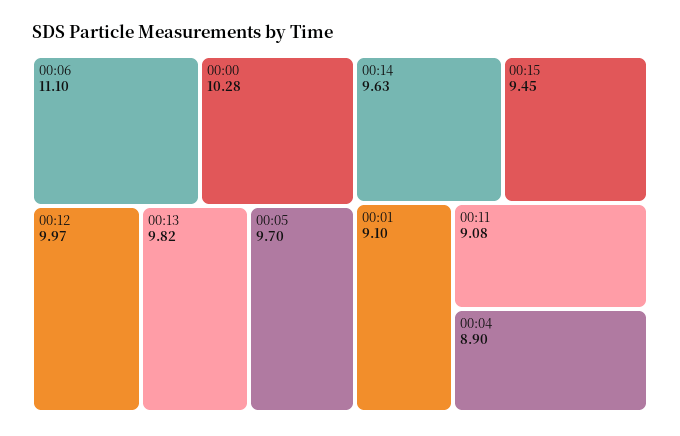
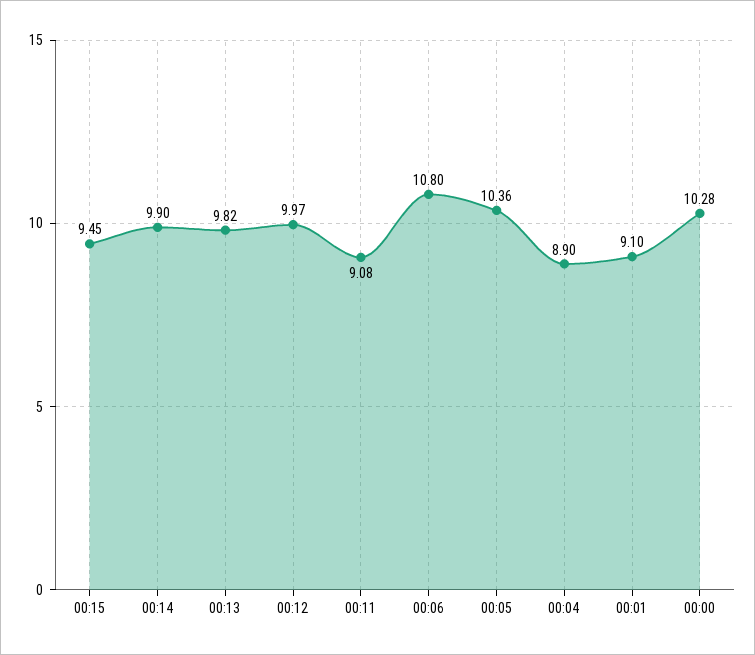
  {
-   "00:06": 11.1,
+   "00:06": 10.8,
    "00:00": 10.28,
    "00:12": 9.97,
    "00:13": 9.82,
-   "00:05": 9.7,
+   "00:05": 10.36,
-   "00:14": 9.63,
+   "00:14": 9.9,
    "00:15": 9.45,
    "00:01": 9.1,
    "00:11": 9.08,
    "00:04": 8.9
  }

